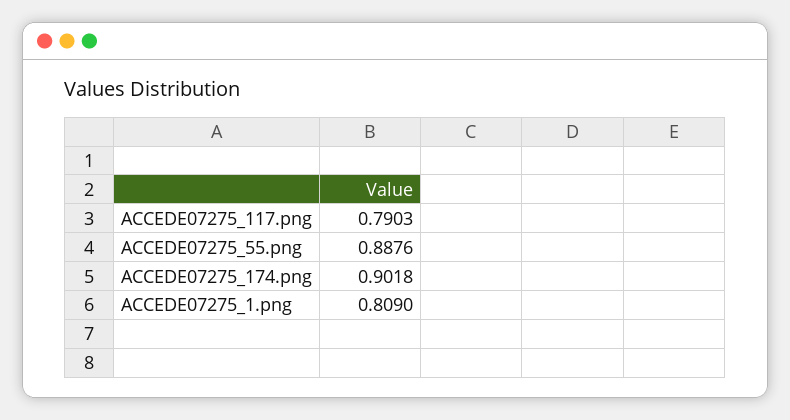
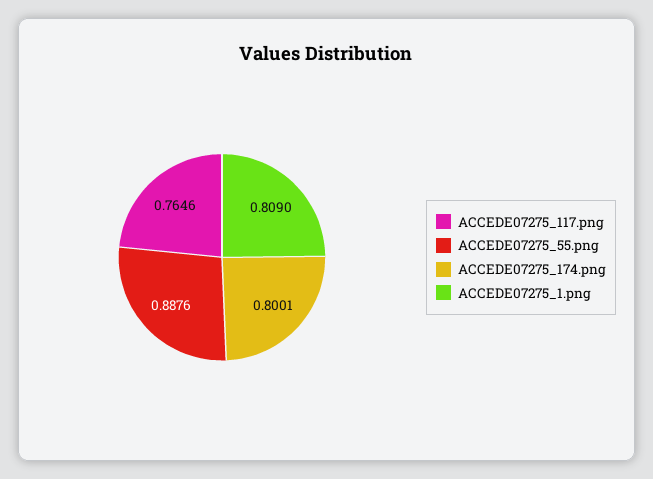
  {
-   "ACCEDE07275_117.png": 0.7903,
+   "ACCEDE07275_117.png": 0.7646,
    "ACCEDE07275_55.png": 0.8876,
-   "ACCEDE07275_174.png": 0.9018,
+   "ACCEDE07275_174.png": 0.8001,
    "ACCEDE07275_1.png": 0.809
  }

